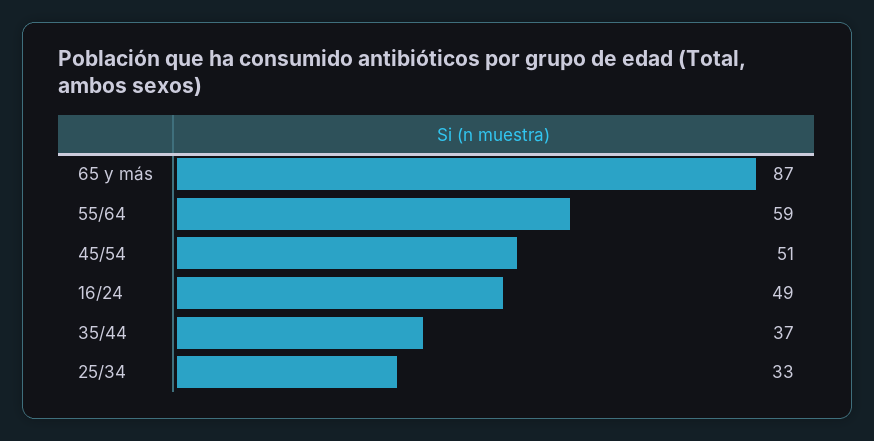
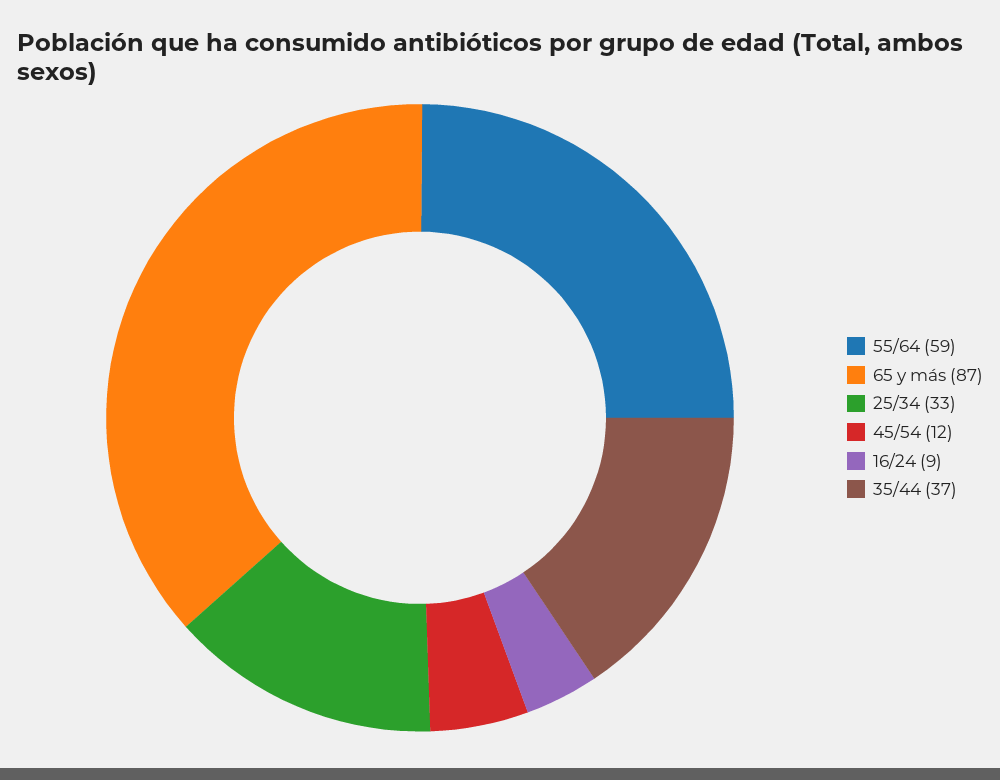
  {
    "65 y más": 87,
    "55/64": 59,
-   "45/54": 51,
+   "45/54": 12,
-   "16/24": 49,
+   "16/24": 9,
    "35/44": 37,
    "25/34": 33
  }

